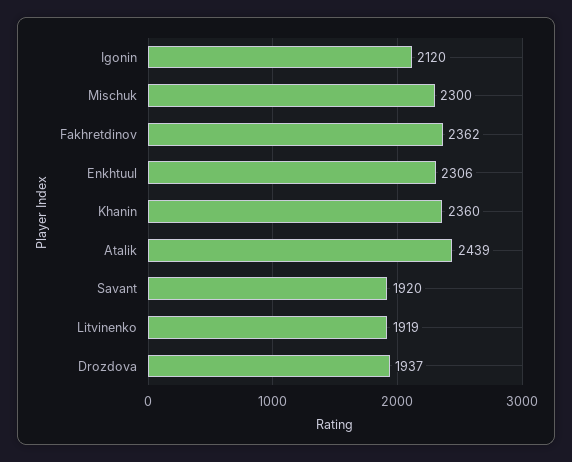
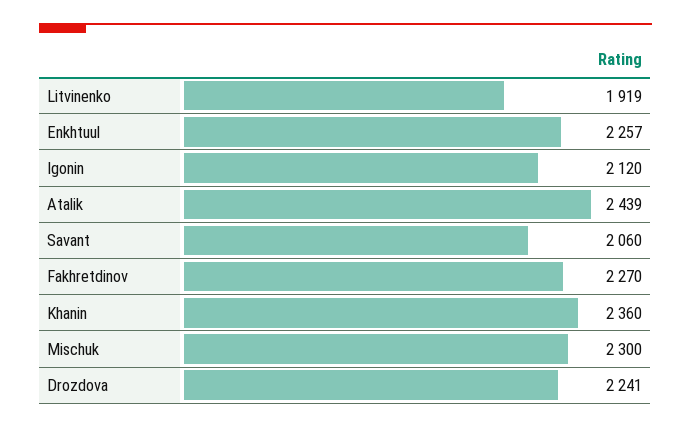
  {
    "Igonin": 2120,
    "Mischuk": 2300,
-   "Fakhretdinov": 2362,
+   "Fakhretdinov": 2270,
-   "Enkhtuul": 2306,
+   "Enkhtuul": 2257,
    "Khanin": 2360,
    "Atalik": 2439,
-   "Savant": 1920,
+   "Savant": 2060,
    "Litvinenko": 1919,
-   "Drozdova": 1937
+   "Drozdova": 2241
  }

